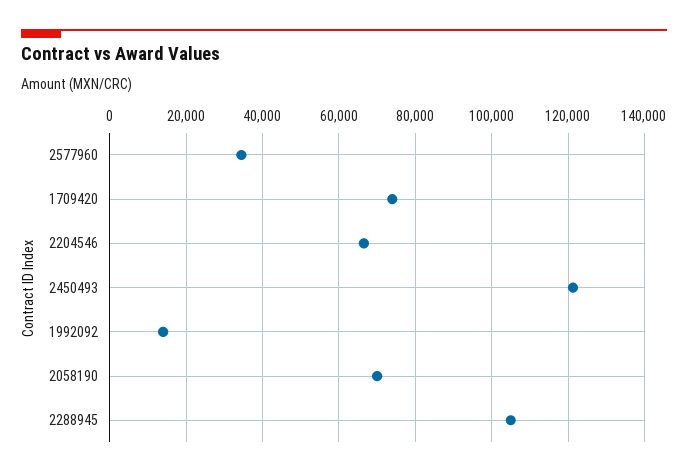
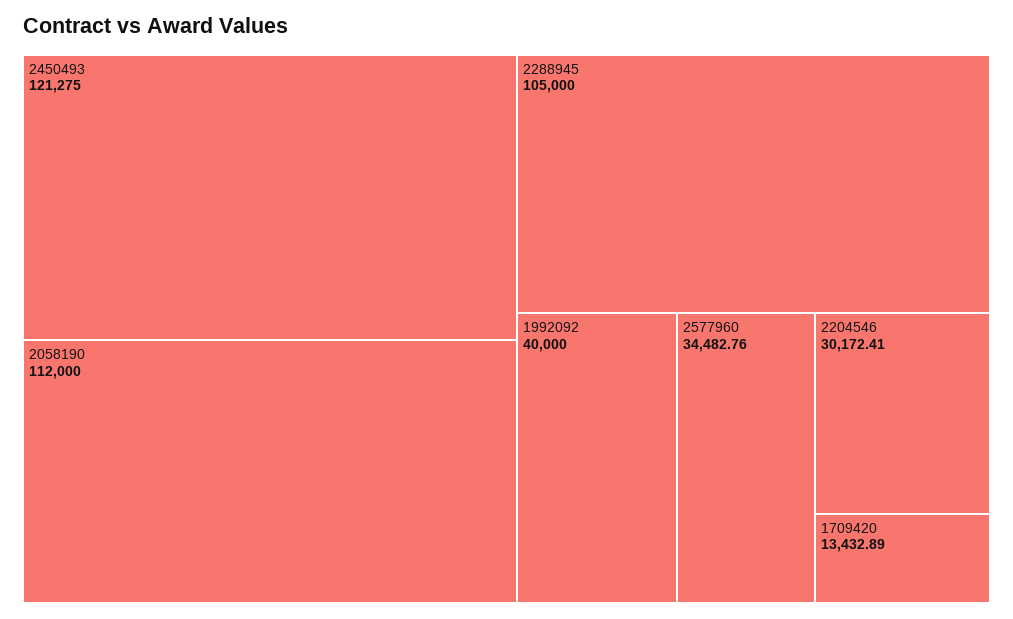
  {
    "2577960": 34482.76,
-   "1709420": 74000,
+   "1709420": 13432.89,
-   "2204546": 66000,
+   "2204546": 30172.41,
    "2450493": 121275,
-   "1992092": 14000,
+   "1992092": 40000,
-   "2058190": 70000,
+   "2058190": 112000,
    "2288945": 105000
  }

